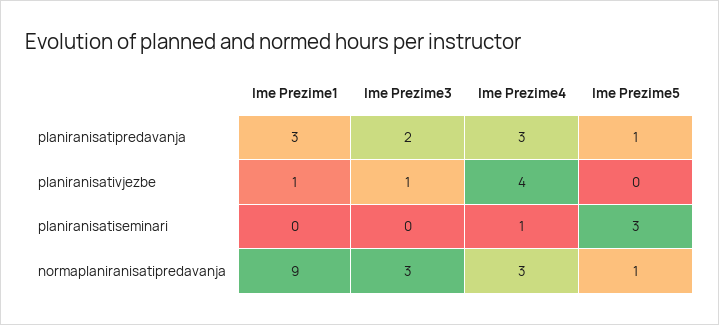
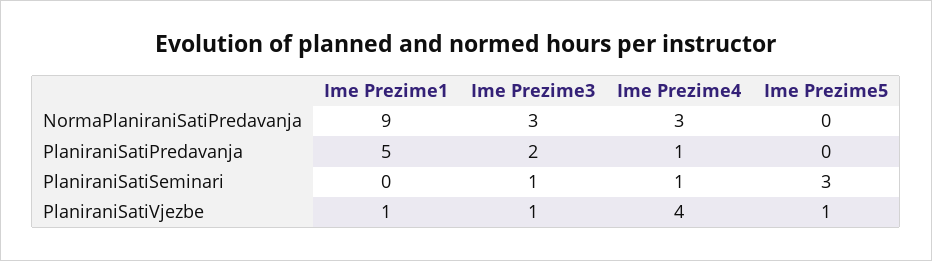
  {
    "Ime Prezime1": {
-     "planiranisatipredavanja": 3,
+     "planiranisatipredavanja": 5,
      "planiranisativjezbe": 1,
      "planiranisatiseminari": 0,
      "normaplaniranisatipredavanja": 9
    },
    "Ime Prezime3": {
      "planiranisatipredavanja": 2,
      "planiranisativjezbe": 1,
-     "planiranisatiseminari": 0,
+     "planiranisatiseminari": 1,
      "normaplaniranisatipredavanja": 3
    },
    "Ime Prezime4": {
-     "planiranisatipredavanja": 3,
+     "planiranisatipredavanja": 1,
      "planiranisativjezbe": 4,
      "planiranisatiseminari": 1,
      "normaplaniranisatipredavanja": 3
    },
    "Ime Prezime5": {
-     "planiranisatipredavanja": 1,
+     "planiranisatipredavanja": 0,
-     "planiranisativjezbe": 0,
+     "planiranisativjezbe": 1,
      "planiranisatiseminari": 3,
-     "normaplaniranisatipredavanja": 1
+     "normaplaniranisatipredavanja": 0
    }
  }

